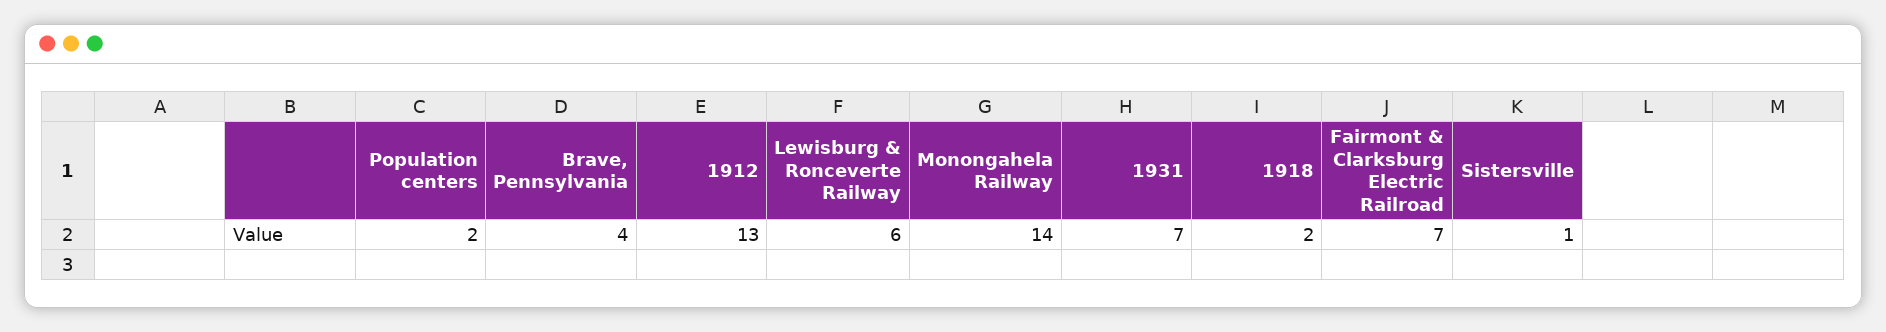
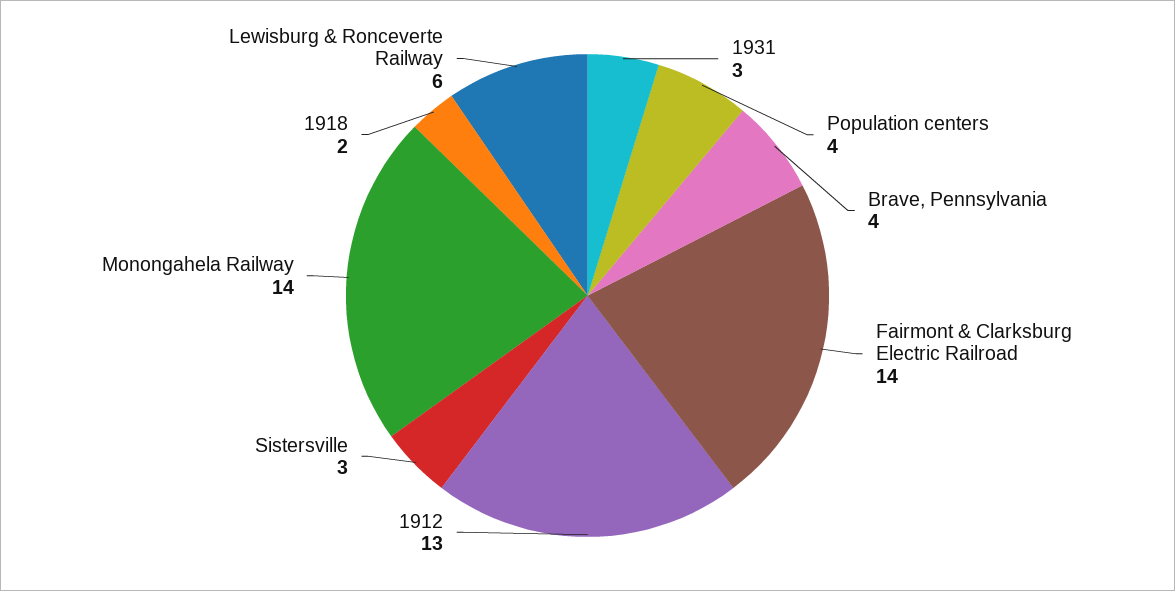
  {
-   "Population centers": 2,
+   "Population centers": 4,
    "Brave, Pennsylvania": 4,
    "1912": 13,
    "Lewisburg & Ronceverte Railway": 6,
    "Monongahela Railway": 14,
-   "1931": 7,
+   "1931": 3,
    "1918": 2,
-   "Fairmont & Clarksburg Electric Railroad": 7,
+   "Fairmont & Clarksburg Electric Railroad": 14,
-   "Sistersville": 1
+   "Sistersville": 3
  }

